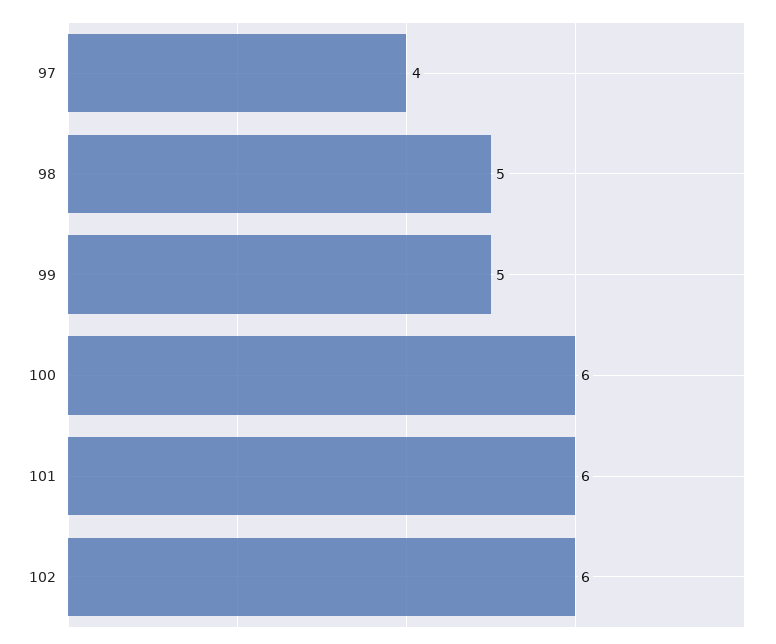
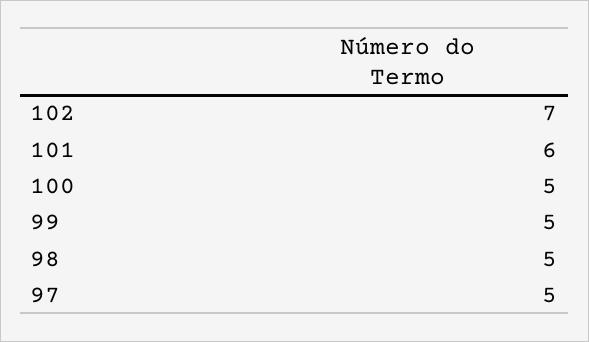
  {
-   "97": 4,
+   "97": 5,
    "98": 5,
    "99": 5,
-   "100": 6,
+   "100": 5,
    "101": 6,
-   "102": 6
+   "102": 7
  }

